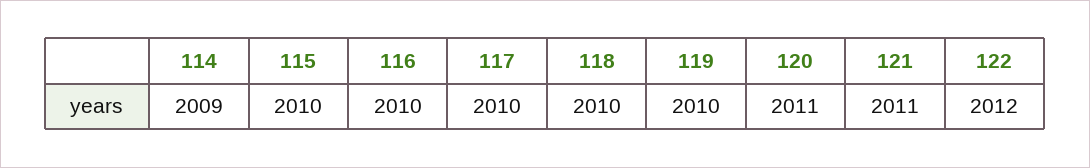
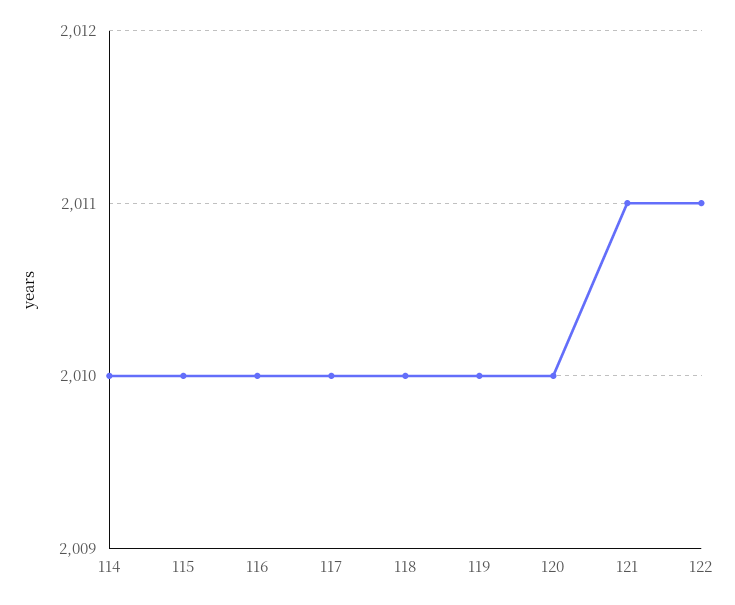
  {
-   "114": 2009,
+   "114": 2010,
    "115": 2010,
    "116": 2010,
    "117": 2010,
    "118": 2010,
    "119": 2010,
-   "120": 2011,
+   "120": 2010,
    "121": 2011,
-   "122": 2012
+   "122": 2011
  }

